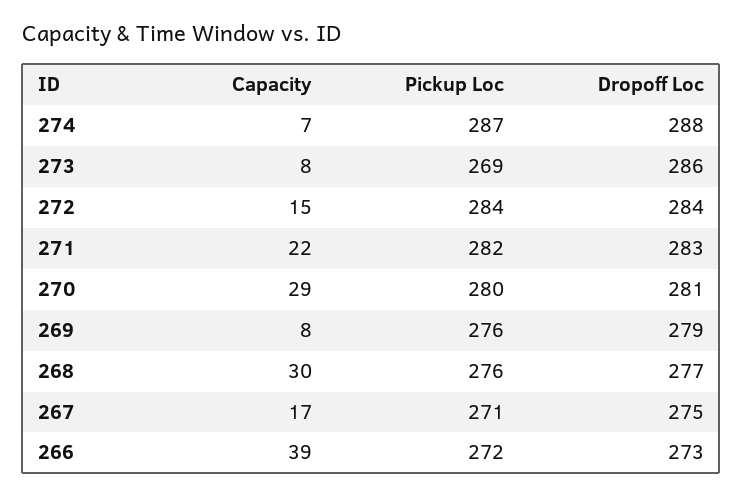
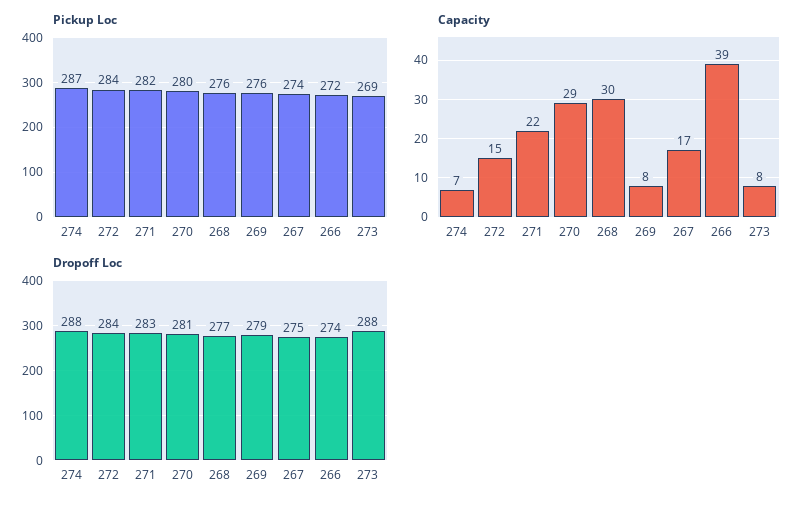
  {
    "Capacity": {
      "274": 7,
      "273": 8,
      "272": 15,
      "271": 22,
      "270": 29,
      "269": 8,
      "268": 30,
      "267": 17,
      "266": 39
    },
    "Pickup Loc": {
      "274": 287,
      "273": 269,
      "272": 284,
      "271": 282,
      "270": 280,
      "269": 276,
      "268": 276,
-     "267": 271,
+     "267": 274,
      "266": 272
    },
    "Dropoff Loc": {
      "274": 288,
-     "273": 286,
+     "273": 288,
      "272": 284,
      "271": 283,
      "270": 281,
      "269": 279,
      "268": 277,
      "267": 275,
-     "266": 273
+     "266": 274
    }
  }

